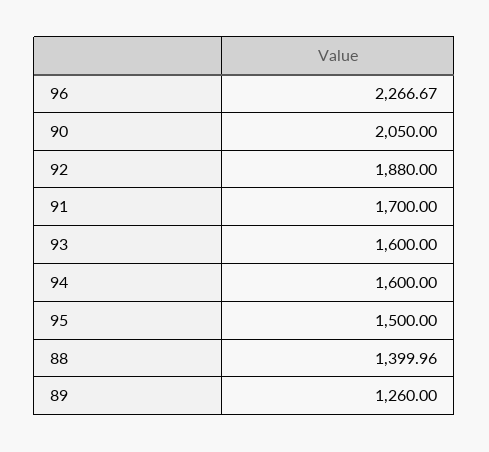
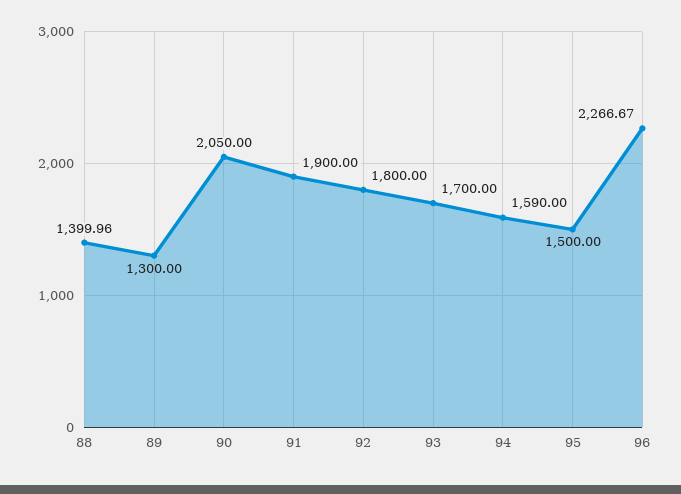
  {
    "96": 2266.67,
    "90": 2050,
-   "92": 1880,
+   "92": 1800,
-   "91": 1700,
+   "91": 1900,
-   "93": 1600,
+   "93": 1700,
-   "94": 1600,
+   "94": 1590,
    "95": 1500,
    "88": 1399.96,
-   "89": 1260
+   "89": 1300
  }

